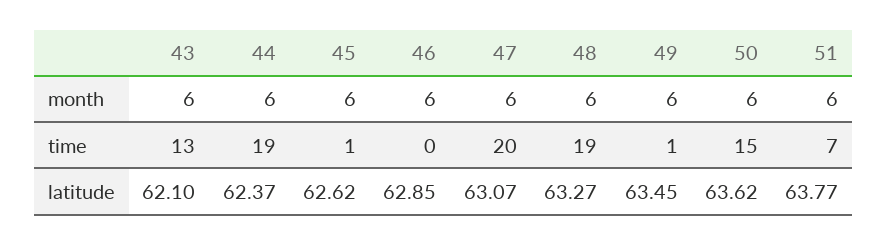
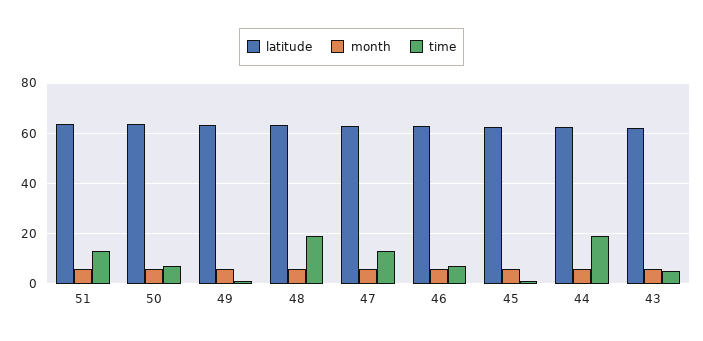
  {
    "month": {
      "43": 6,
      "44": 6,
      "45": 6,
      "46": 6,
      "47": 6,
      "48": 6,
      "49": 6,
      "50": 6,
      "51": 6
    },
    "time": {
-     "43": 13,
+     "43": 5,
      "44": 19,
      "45": 1,
-     "46": 0,
+     "46": 7.5,
-     "47": 20,
+     "47": 12.5,
      "48": 19,
      "49": 1,
-     "50": 15,
+     "50": 7.5,
-     "51": 7
+     "51": 12.5
    },
    "latitude": {
      "43": 62.1,
      "44": 62.37,
      "45": 62.62,
      "46": 62.85,
      "47": 63.07,
      "48": 63.27,
      "49": 63.45,
      "50": 63.62,
      "51": 63.77
    }
  }

